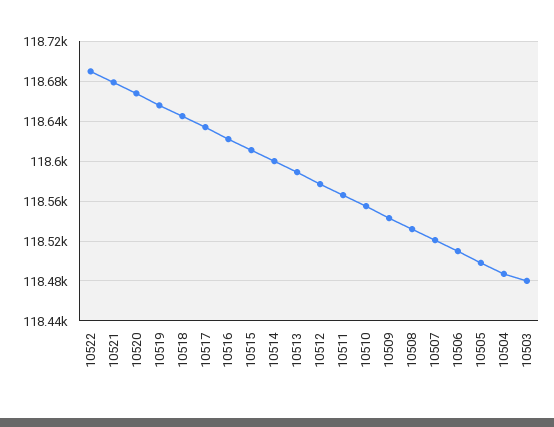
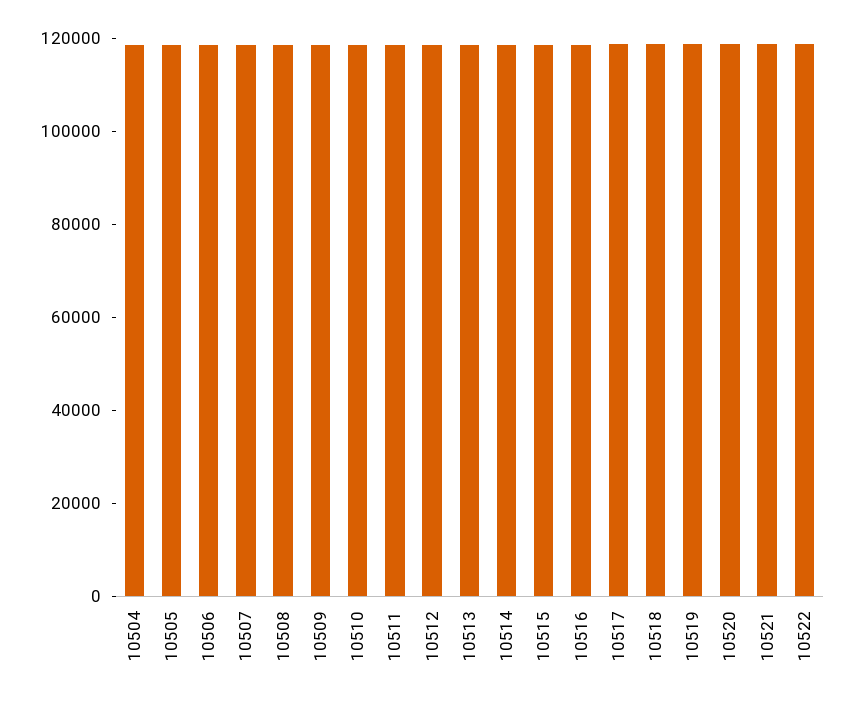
  {
    "10522": 118690,
    "10521": 118680,
    "10520": 118670,
    "10519": 118660,
    "10518": 118650,
    "10517": 118630,
    "10516": 118620,
    "10515": 118610,
    "10514": 118600,
    "10513": 118590,
    "10512": 118580,
    "10511": 118570,
    "10510": 118560,
    "10509": 118540,
    "10508": 118530,
    "10507": 118520,
    "10506": 118510,
    "10505": 118500,
-   "10504": 118490,
+   "10504": 118490
-   "10503": 118480
  }

